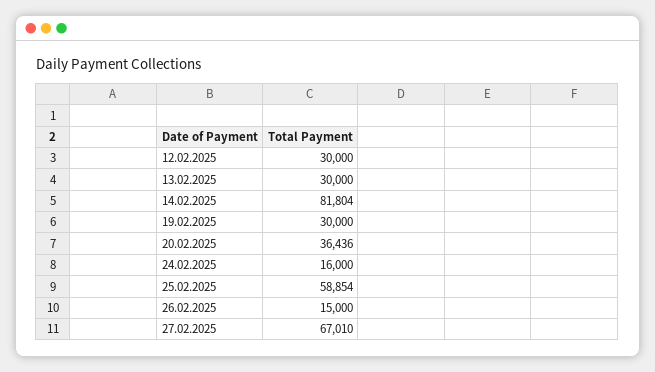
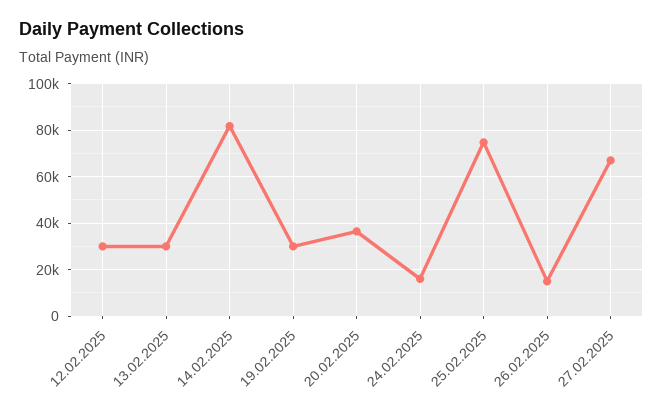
  {
    "12.02.2025": 30000,
    "13.02.2025": 30000,
    "14.02.2025": 81804,
    "19.02.2025": 30000,
    "20.02.2025": 36436,
    "24.02.2025": 16000,
-   "25.02.2025": 58854,
+   "25.02.2025": 75000,
    "26.02.2025": 15000,
    "27.02.2025": 67010
  }

